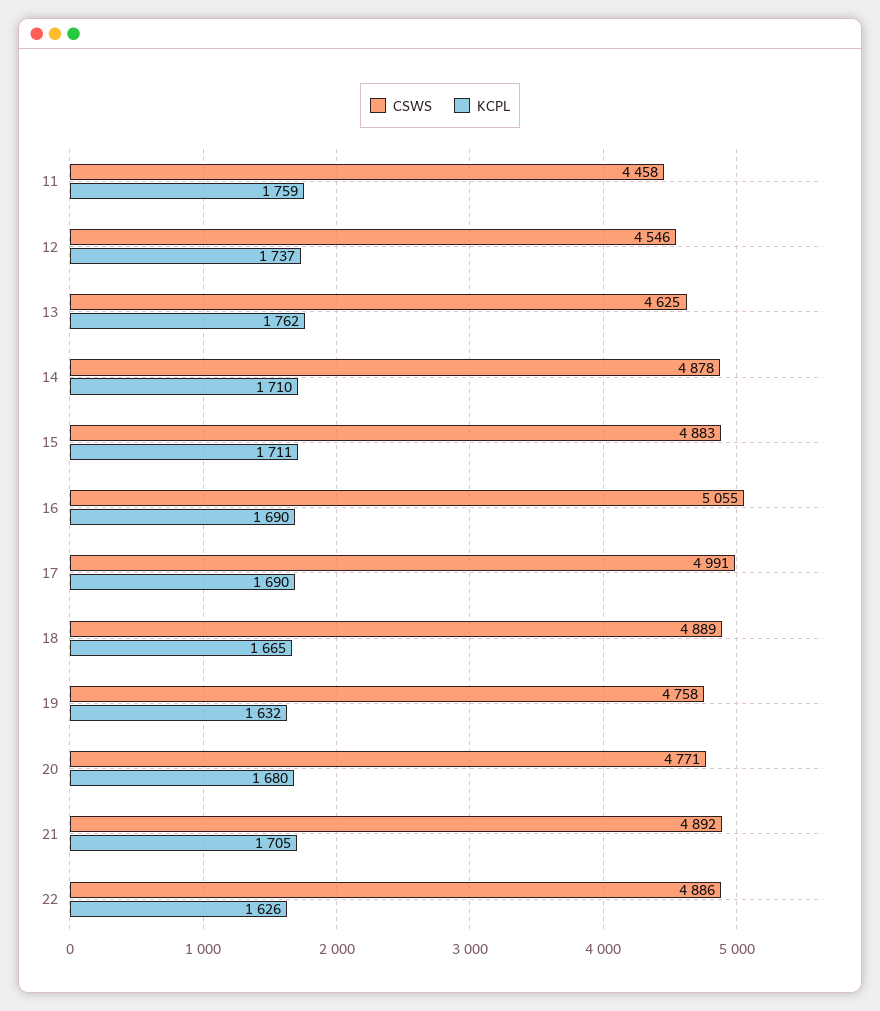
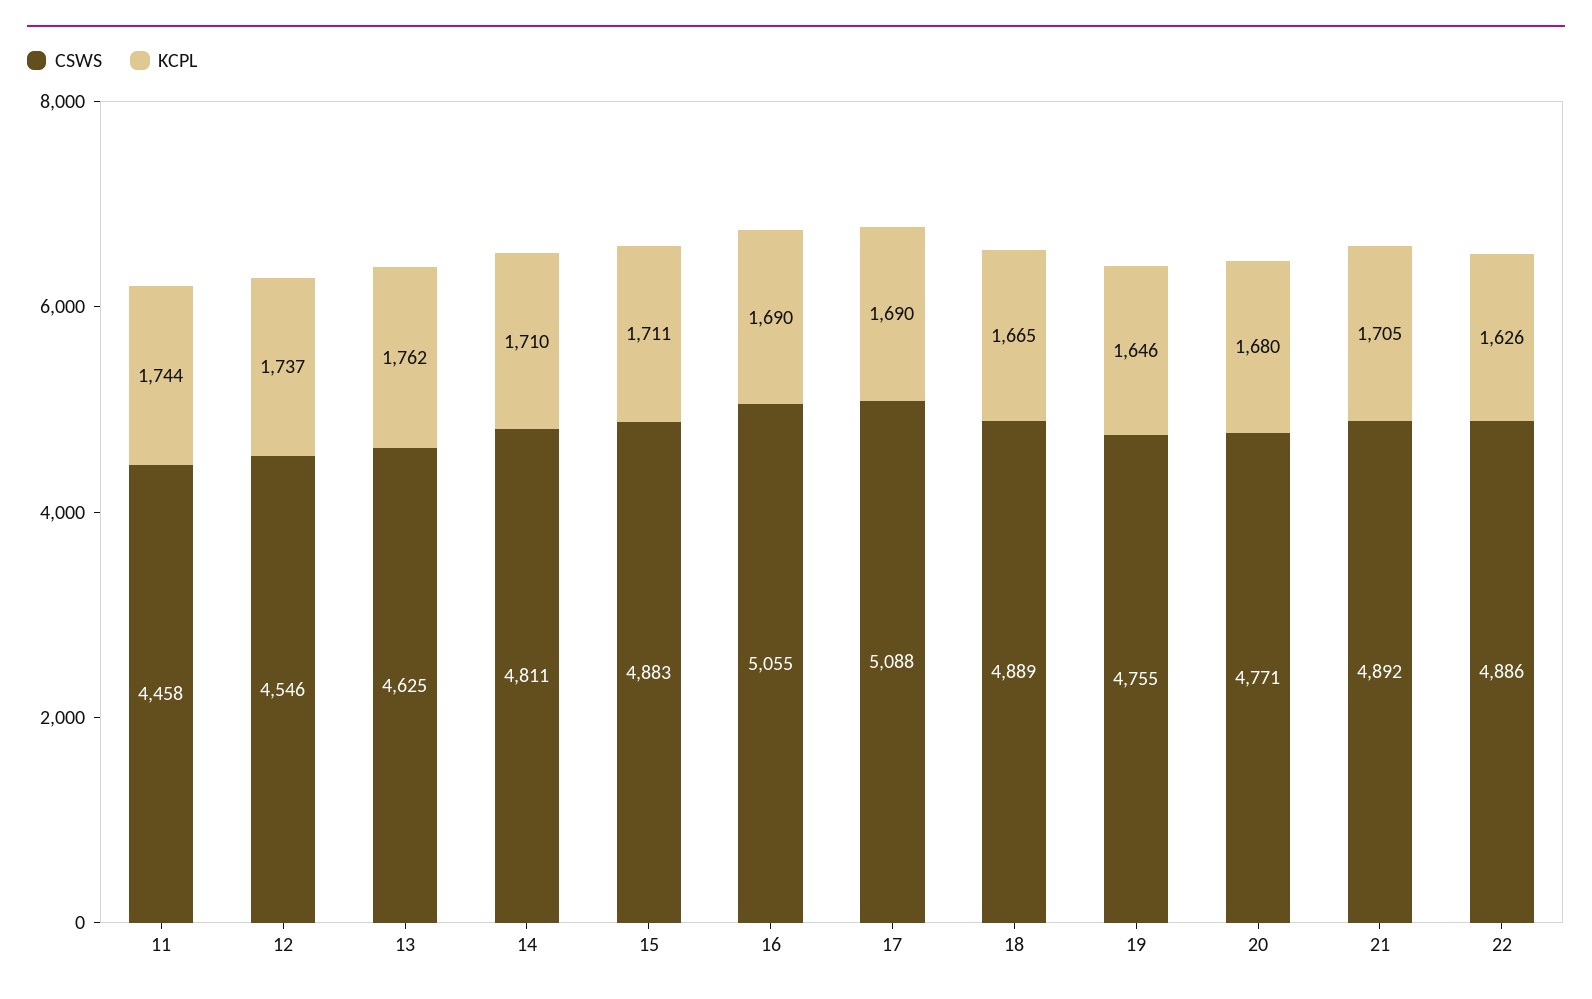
  {
    "CSWS": {
      "11": 4458,
      "12": 4546,
      "13": 4625,
-     "14": 4878,
+     "14": 4811,
      "15": 4883,
      "16": 5055,
-     "17": 4991,
+     "17": 5088,
      "18": 4889,
-     "19": 4758,
+     "19": 4755,
      "20": 4771,
      "21": 4892,
      "22": 4886
    },
    "KCPL": {
-     "11": 1759,
+     "11": 1744,
      "12": 1737,
      "13": 1762,
      "14": 1710,
      "15": 1711,
      "16": 1690,
      "17": 1690,
      "18": 1665,
-     "19": 1632,
+     "19": 1646,
      "20": 1680,
      "21": 1705,
      "22": 1626
    }
  }

